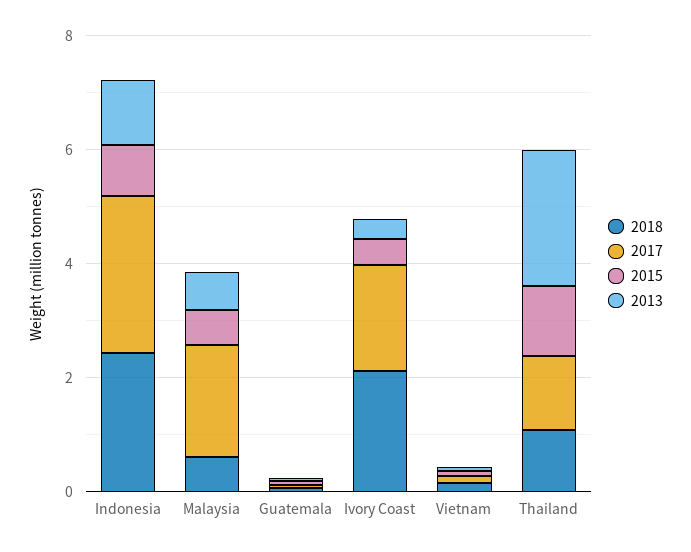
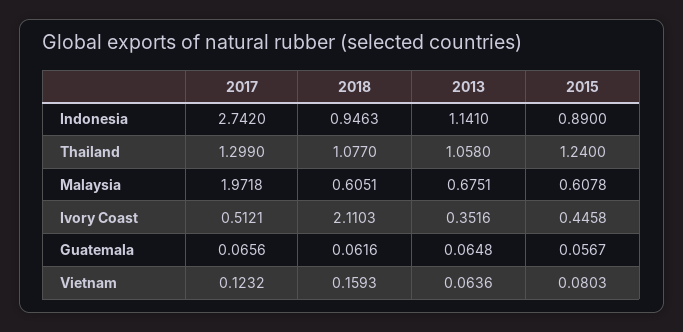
  {
    "2018": {
-     "Indonesia": 2.5,
+     "Indonesia": 0.9463,
      "Malaysia": 0.6051,
      "Guatemala": 0.0616,
      "Ivory Coast": 2.1103,
      "Vietnam": 0.1593,
      "Thailand": 1.077
    },
    "2017": {
      "Indonesia": 2.742,
      "Malaysia": 1.9718,
      "Guatemala": 0.0656,
-     "Ivory Coast": 2,
+     "Ivory Coast": 0.5121,
      "Vietnam": 0.1232,
      "Thailand": 1.299
    },
    "2015": {
      "Indonesia": 0.89,
      "Malaysia": 0.6078,
      "Guatemala": 0.0567,
      "Ivory Coast": 0.4458,
      "Vietnam": 0.0803,
      "Thailand": 1.24
    },
    "2013": {
      "Indonesia": 1.141,
      "Malaysia": 0.6751,
      "Guatemala": 0.0648,
      "Ivory Coast": 0.3516,
      "Vietnam": 0.0636,
-     "Thailand": 2.5
+     "Thailand": 1.058
    }
  }

